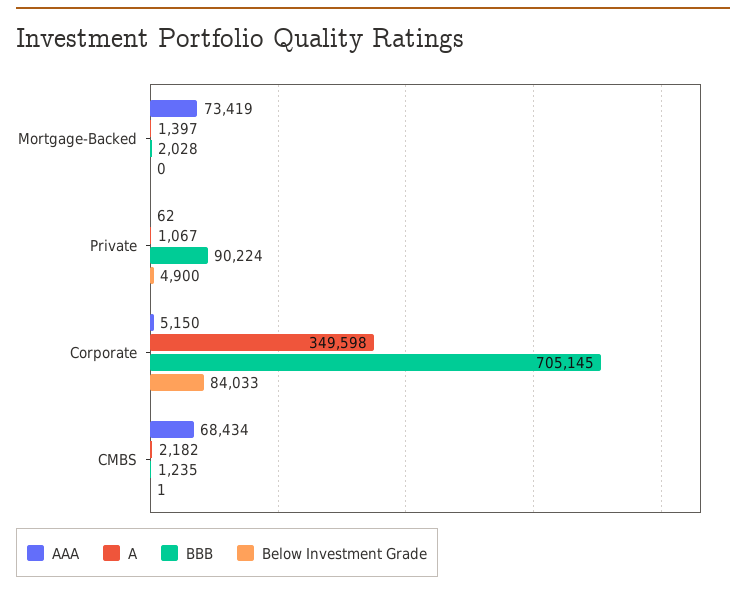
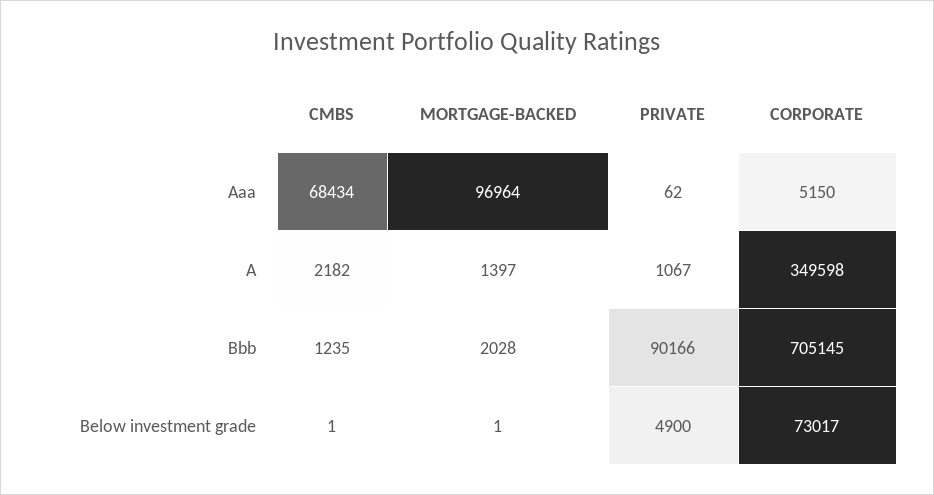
  {
    "AAA": {
-     "Mortgage-Backed": 73419,
+     "Mortgage-Backed": 96964,
      "Private": 62,
      "Corporate": 5150,
      "CMBS": 68434
    },
    "A": {
      "Mortgage-Backed": 1397,
      "Private": 1067,
      "Corporate": 349598,
      "CMBS": 2182
    },
    "BBB": {
      "Mortgage-Backed": 2028,
-     "Private": 90224,
+     "Private": 90166,
      "Corporate": 705145,
      "CMBS": 1235
    },
    "Below Investment Grade": {
-     "Mortgage-Backed": 0,
+     "Mortgage-Backed": 1,
      "Private": 4900,
-     "Corporate": 84033,
+     "Corporate": 73017,
      "CMBS": 1
    }
  }

